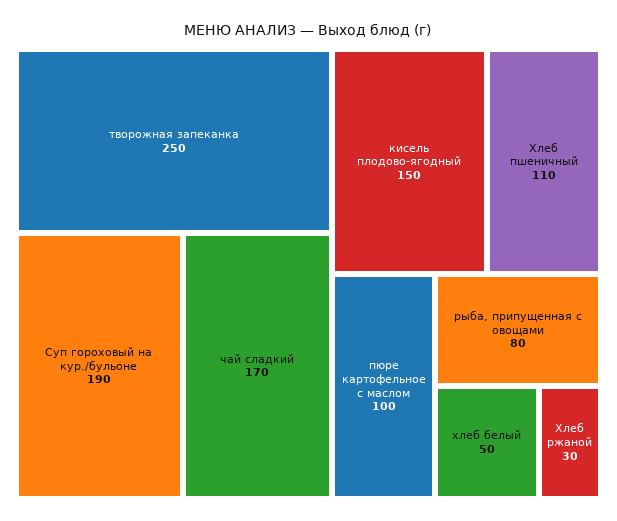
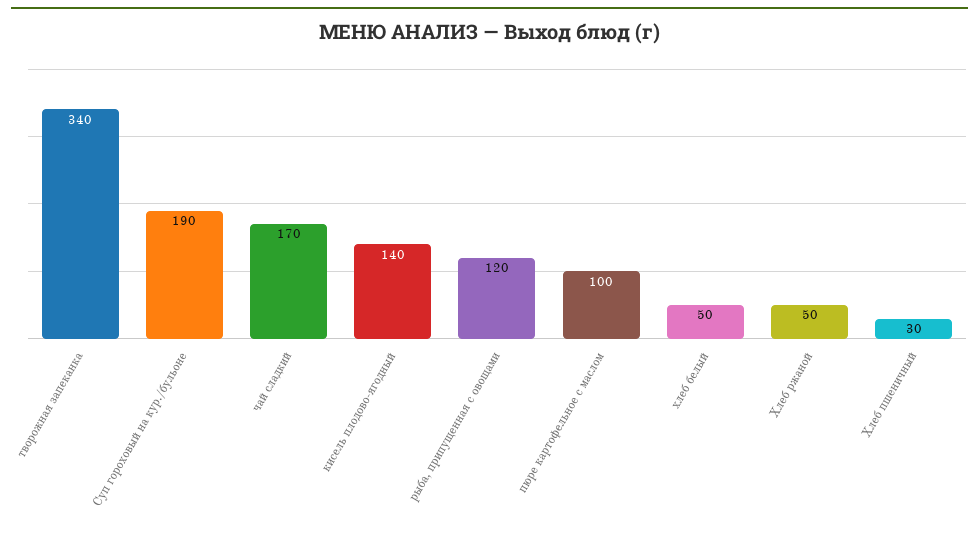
  {
-   "творожная запеканка": 250,
+   "творожная запеканка": 340,
    "Суп гороховый на кур./бульоне": 190,
    "чай сладкий": 170,
-   "кисель плодово-ягодный": 150,
+   "кисель плодово-ягодный": 140,
-   "Хлеб пшеничный": 110,
+   "Хлеб пшеничный": 30,
    "пюре картофельное с маслом": 100,
-   "рыба, припущенная с овощами": 80,
+   "рыба, припущенная с овощами": 120,
    "хлеб белый": 50,
-   "Хлеб ржаной": 30
+   "Хлеб ржаной": 50
  }

